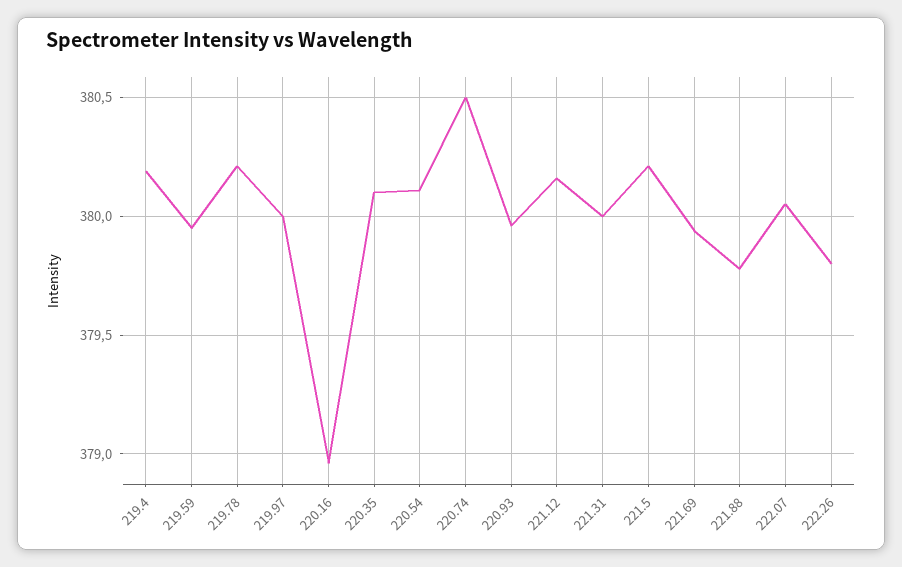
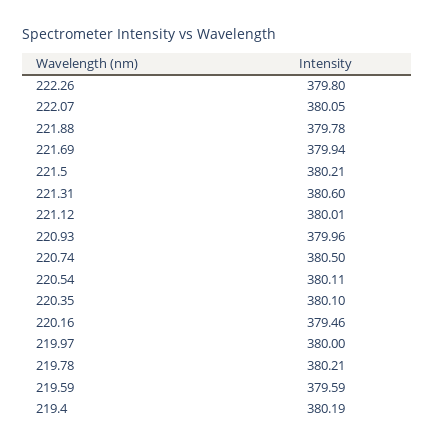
  {
    "219.4": 380.19,
-   "219.59": 379.95,
+   "219.59": 379.59,
    "219.78": 380.21,
    "219.97": 380,
-   "220.16": 378.95,
+   "220.16": 379.46,
    "220.35": 380.1,
    "220.54": 380.11,
    "220.74": 380.5,
    "220.93": 379.96,
-   "221.12": 380.15,
+   "221.12": 380.01,
-   "221.31": 380,
+   "221.31": 380.6,
    "221.5": 380.21,
    "221.69": 379.94,
    "221.88": 379.78,
    "222.07": 380.05,
    "222.26": 379.8
  }

